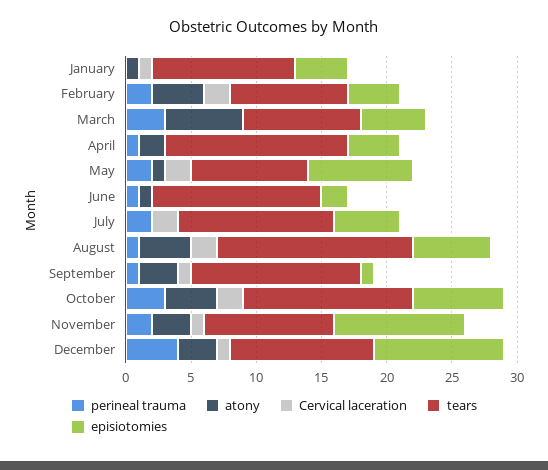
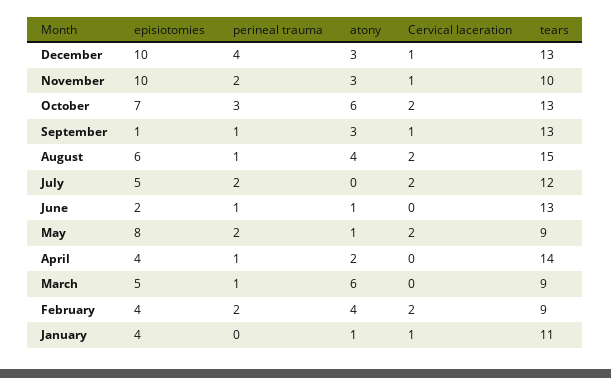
  {
    "perineal trauma": {
      "January": 0,
      "February": 2,
-     "March": 3,
+     "March": 1,
      "April": 1,
      "May": 2,
      "June": 1,
      "July": 2,
      "August": 1,
      "September": 1,
      "October": 3,
      "November": 2,
      "December": 4
    },
    "atony": {
      "January": 1,
      "February": 4,
      "March": 6,
      "April": 2,
      "May": 1,
      "June": 1,
      "July": 0,
      "August": 4,
      "September": 3,
-     "October": 4,
+     "October": 6,
      "November": 3,
      "December": 3
    },
    "Cervical laceration": {
      "January": 1,
      "February": 2,
      "March": 0,
      "April": 0,
      "May": 2,
      "June": 0,
      "July": 2,
      "August": 2,
      "September": 1,
      "October": 2,
      "November": 1,
      "December": 1
    },
    "tears": {
      "January": 11,
      "February": 9,
      "March": 9,
      "April": 14,
      "May": 9,
      "June": 13,
      "July": 12,
      "August": 15,
      "September": 13,
      "October": 13,
      "November": 10,
-     "December": 11
+     "December": 13
    },
    "episiotomies": {
      "January": 4,
      "February": 4,
      "March": 5,
      "April": 4,
      "May": 8,
      "June": 2,
      "July": 5,
      "August": 6,
      "September": 1,
      "October": 7,
      "November": 10,
      "December": 10
    }
  }

